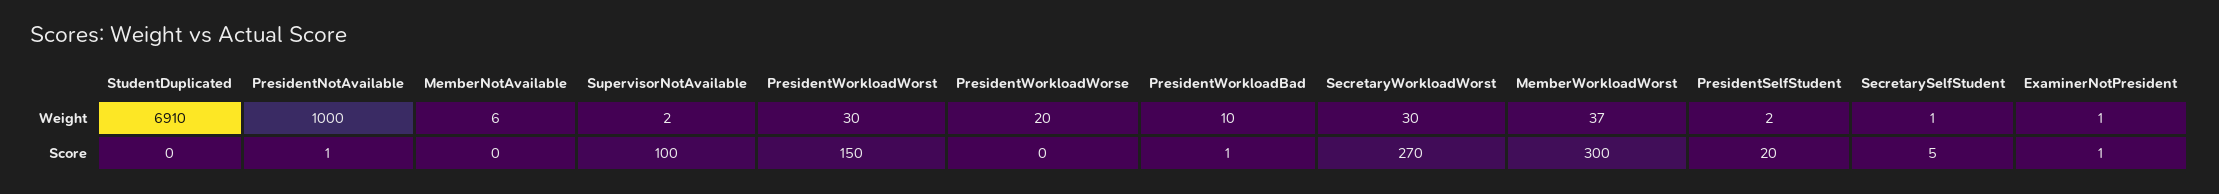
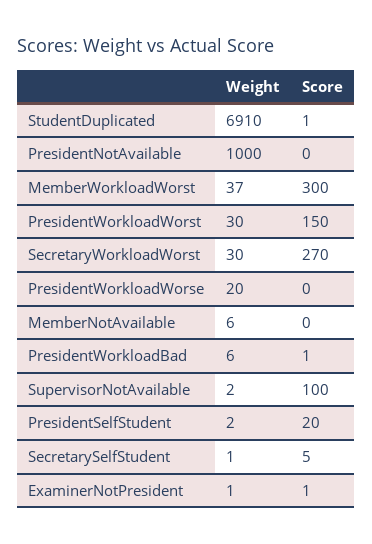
  {
    "StudentDuplicated": {
      "Weight": 6910,
-     "Score": 0
+     "Score": 1
    },
    "PresidentNotAvailable": {
      "Weight": 1000,
-     "Score": 1
+     "Score": 0
    },
    "MemberNotAvailable": {
      "Weight": 6,
      "Score": 0
    },
    "SupervisorNotAvailable": {
      "Weight": 2,
      "Score": 100
    },
    "PresidentWorkloadWorst": {
      "Weight": 30,
      "Score": 150
    },
    "PresidentWorkloadWorse": {
      "Weight": 20,
      "Score": 0
    },
    "PresidentWorkloadBad": {
-     "Weight": 10,
+     "Weight": 6,
      "Score": 1
    },
    "SecretaryWorkloadWorst": {
      "Weight": 30,
      "Score": 270
    },
    "MemberWorkloadWorst": {
      "Weight": 37,
      "Score": 300
    },
    "PresidentSelfStudent": {
      "Weight": 2,
      "Score": 20
    },
    "SecretarySelfStudent": {
      "Weight": 1,
      "Score": 5
    },
    "ExaminerNotPresident": {
      "Weight": 1,
      "Score": 1
    }
  }

